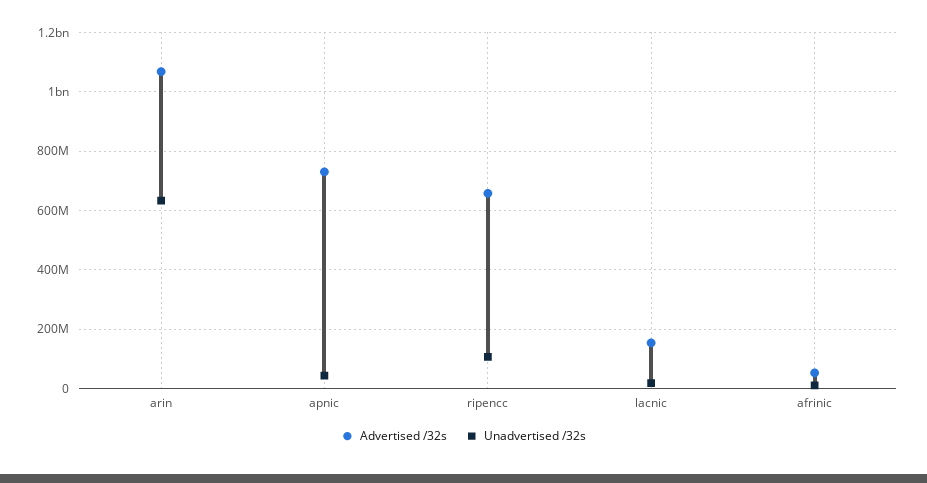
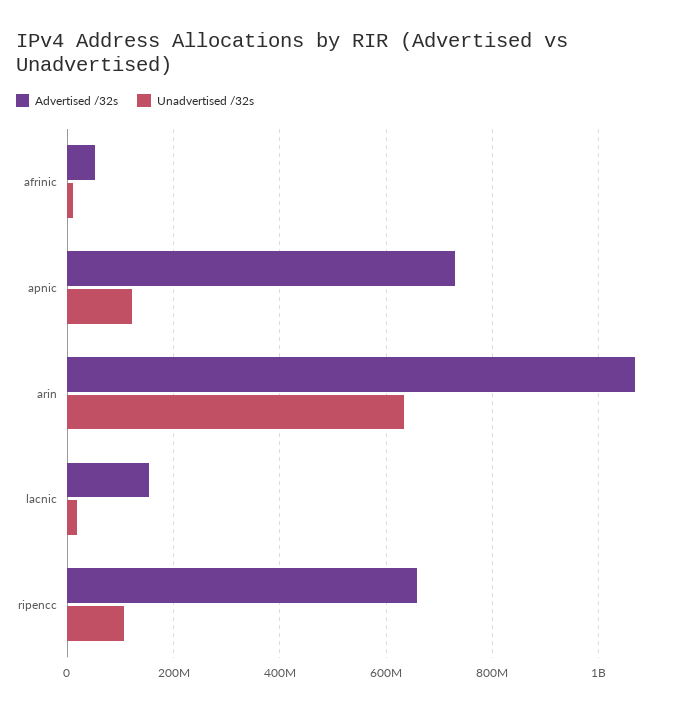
  {
    "Advertised /32s": {
      "arin": 1060000000,
      "apnic": 720000000,
      "ripencc": 660000000,
      "lacnic": 160000000,
      "afrinic": 60000000
    },
    "Unadvertised /32s": {
      "arin": 640000000,
-     "apnic": 50000000,
+     "apnic": 120000000,
      "ripencc": 100000000,
      "lacnic": 20000000,
      "afrinic": 20000000
    }
  }

